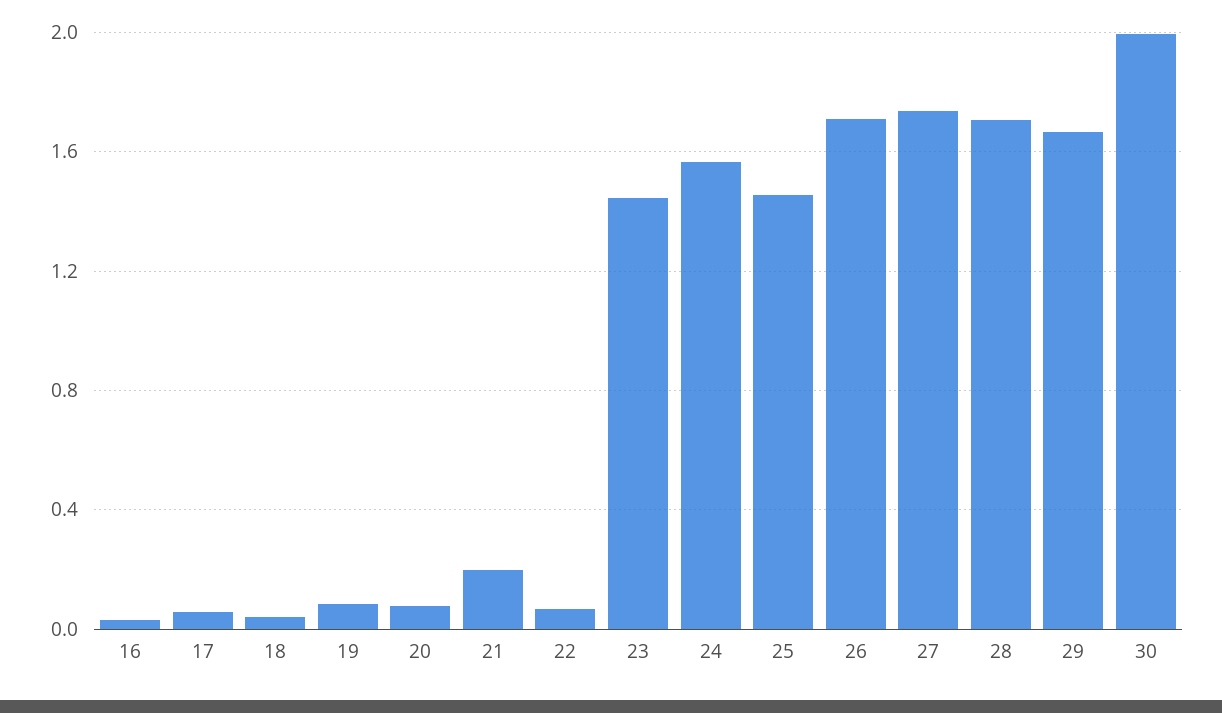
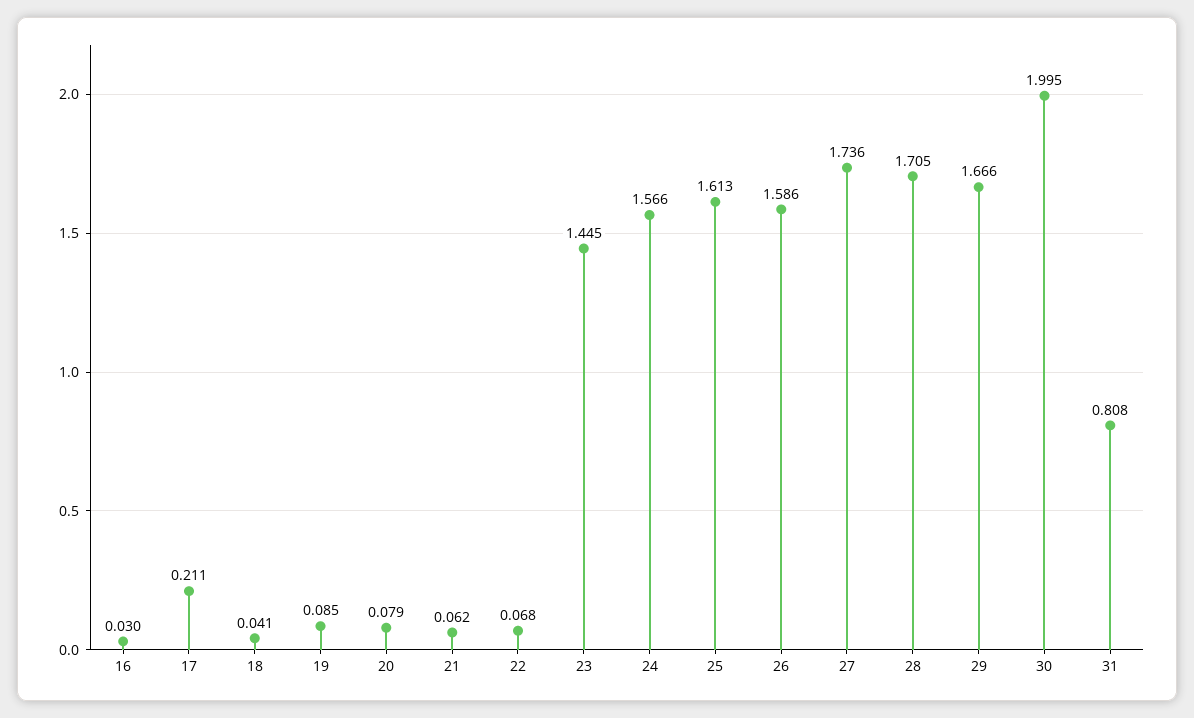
  {
    "16": 0.03,
-   "17": 0.05,
+   "17": 0.211,
    "18": 0.041,
    "19": 0.085,
    "20": 0.079,
-   "21": 0.2,
+   "21": 0.062,
    "22": 0.068,
    "23": 1.445,
    "24": 1.566,
-   "25": 1.45,
+   "25": 1.613,
-   "26": 1.7,
+   "26": 1.586,
    "27": 1.736,
    "28": 1.705,
    "29": 1.666,
-   "30": 1.995
+   "30": 1.995,
+   "31": 0.808
  }

